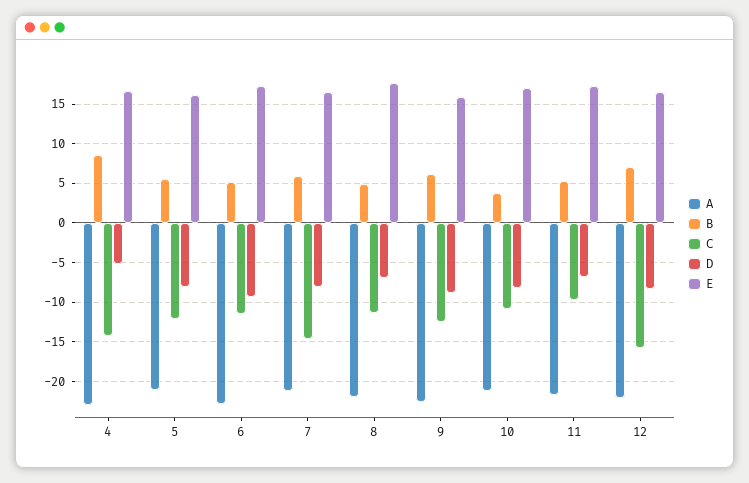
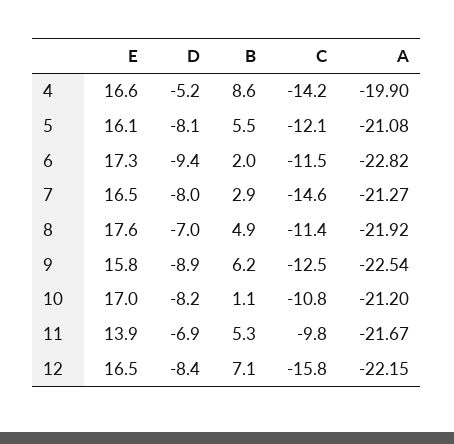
  {
    "A": {
-     "4": -23,
+     "4": -19.9,
      "5": -21.08,
      "6": -22.82,
      "7": -21.27,
      "8": -21.92,
      "9": -22.54,
      "10": -21.2,
      "11": -21.67,
      "12": -22.15
    },
    "B": {
      "4": 8.6,
      "5": 5.5,
-     "6": 5,
+     "6": 2,
-     "7": 6,
+     "7": 2.9,
      "8": 4.9,
      "9": 6.2,
-     "10": 4,
+     "10": 1.1,
      "11": 5.3,
      "12": 7.1
    },
    "C": {
      "4": -14.2,
      "5": -12.1,
      "6": -11.5,
      "7": -14.6,
      "8": -11.4,
      "9": -12.5,
      "10": -10.8,
      "11": -9.8,
      "12": -15.8
    },
    "D": {
      "4": -5.2,
      "5": -8.1,
      "6": -9.4,
      "7": -8,
      "8": -7,
      "9": -8.9,
      "10": -8.2,
      "11": -6.9,
      "12": -8.4
    },
    "E": {
      "4": 16.6,
      "5": 16.1,
      "6": 17.3,
      "7": 16.5,
      "8": 17.6,
      "9": 15.8,
      "10": 17,
-     "11": 17,
+     "11": 13.9,
      "12": 16.5
    }
  }

